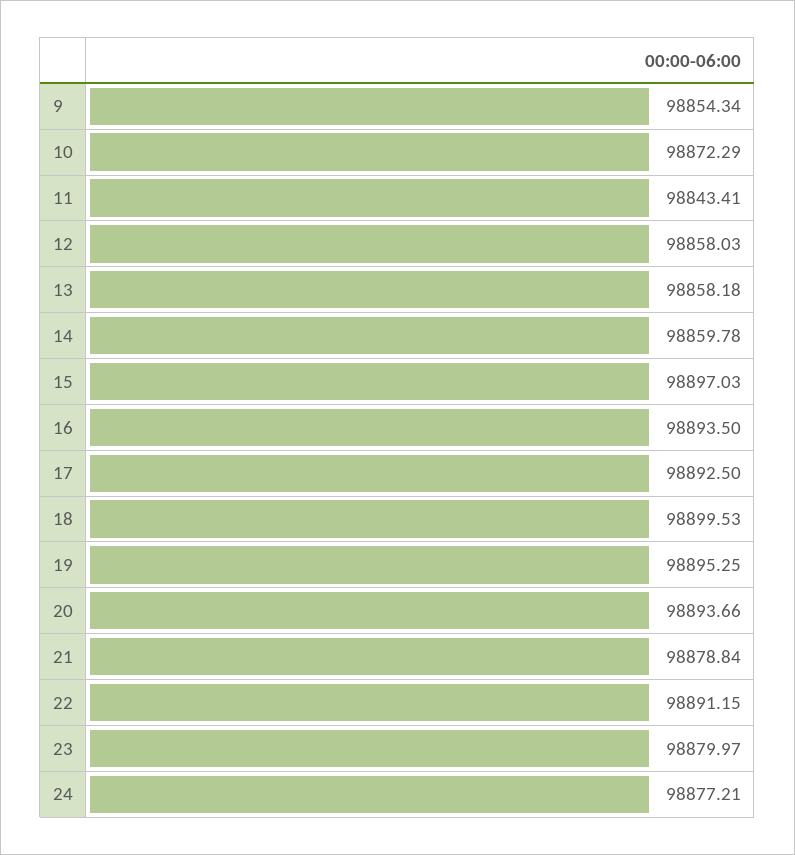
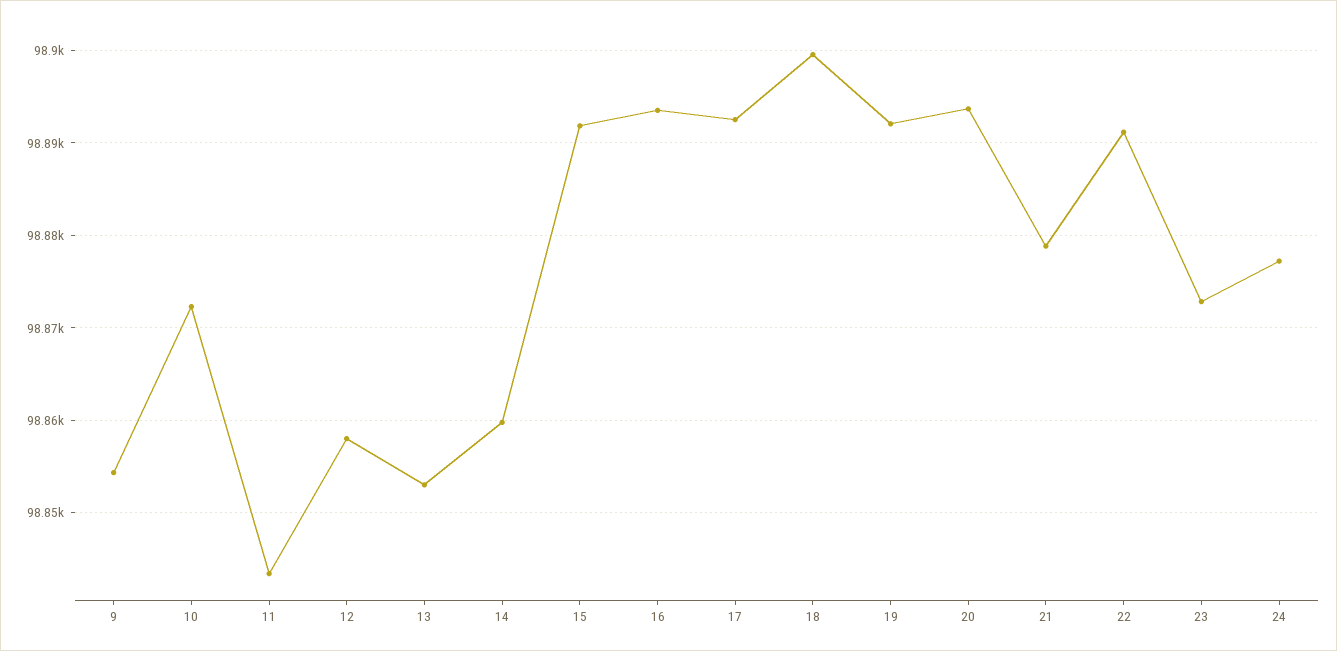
  {
    "9": 98854.34,
    "10": 98872.29,
    "11": 98843.41,
    "12": 98858.03,
-   "13": 98858.18,
+   "13": 98853,
    "14": 98859.78,
-   "15": 98897.03,
+   "15": 98892,
    "16": 98893.5,
    "17": 98892.5,
    "18": 98899.53,
-   "19": 98895.25,
+   "19": 98892,
    "20": 98893.66,
    "21": 98878.84,
    "22": 98891.15,
-   "23": 98879.97,
+   "23": 98873,
    "24": 98877.21
  }

